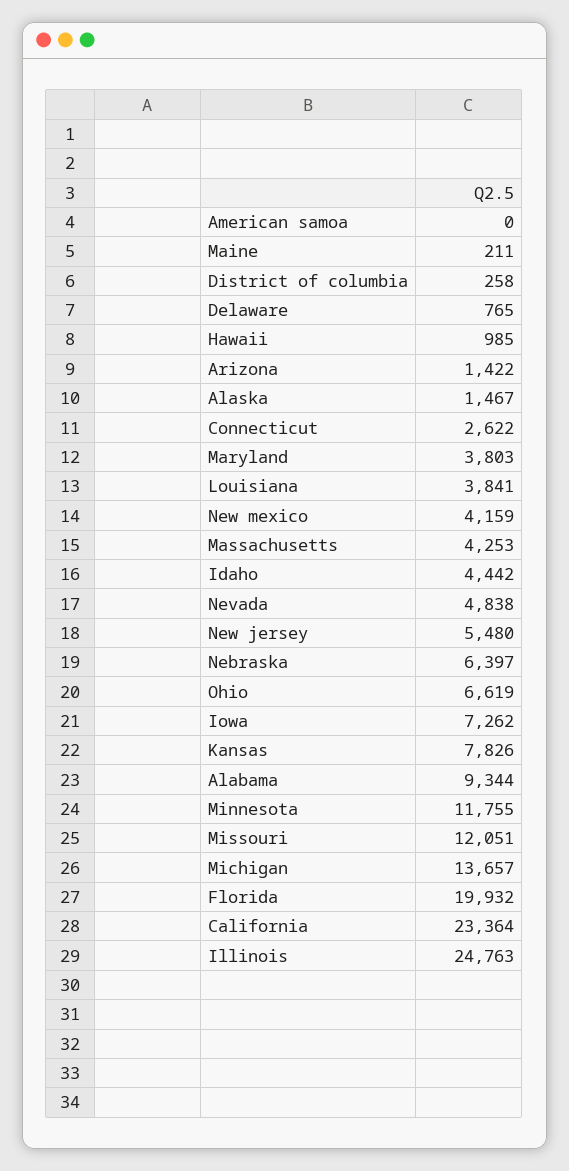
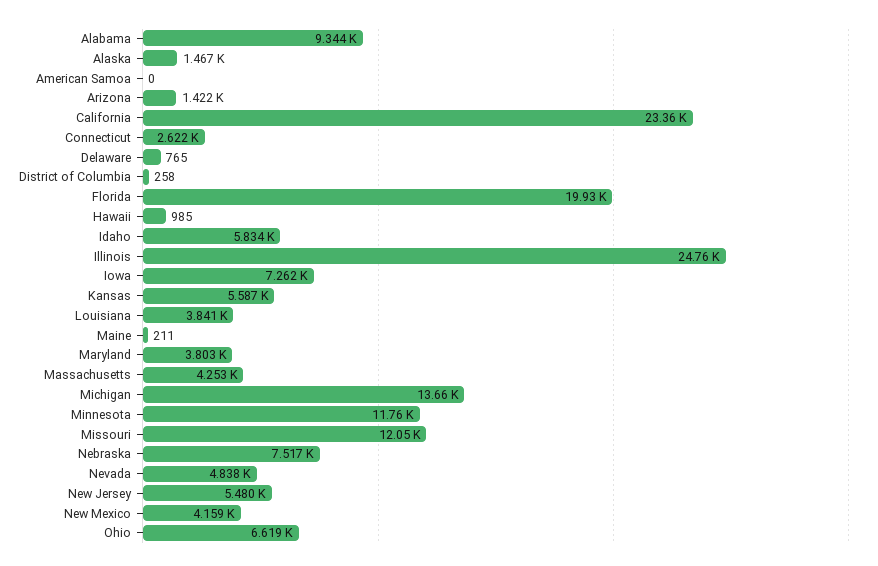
  {
    "American samoa": 0,
    "Maine": 211,
    "District of columbia": 258,
    "Delaware": 765,
    "Hawaii": 985,
    "Arizona": 1422,
    "Alaska": 1467,
    "Connecticut": 2622,
    "Maryland": 3803,
    "Louisiana": 3841,
    "New mexico": 4159,
    "Massachusetts": 4253,
-   "Idaho": 4442,
+   "Idaho": 5834,
    "Nevada": 4838,
    "New jersey": 5480,
-   "Nebraska": 6397,
+   "Nebraska": 7517,
    "Ohio": 6619,
    "Iowa": 7262,
-   "Kansas": 7826,
+   "Kansas": 5587,
    "Alabama": 9344,
    "Minnesota": 11755,
    "Missouri": 12051,
    "Michigan": 13657,
    "Florida": 19932,
    "California": 23364,
    "Illinois": 24763
  }

